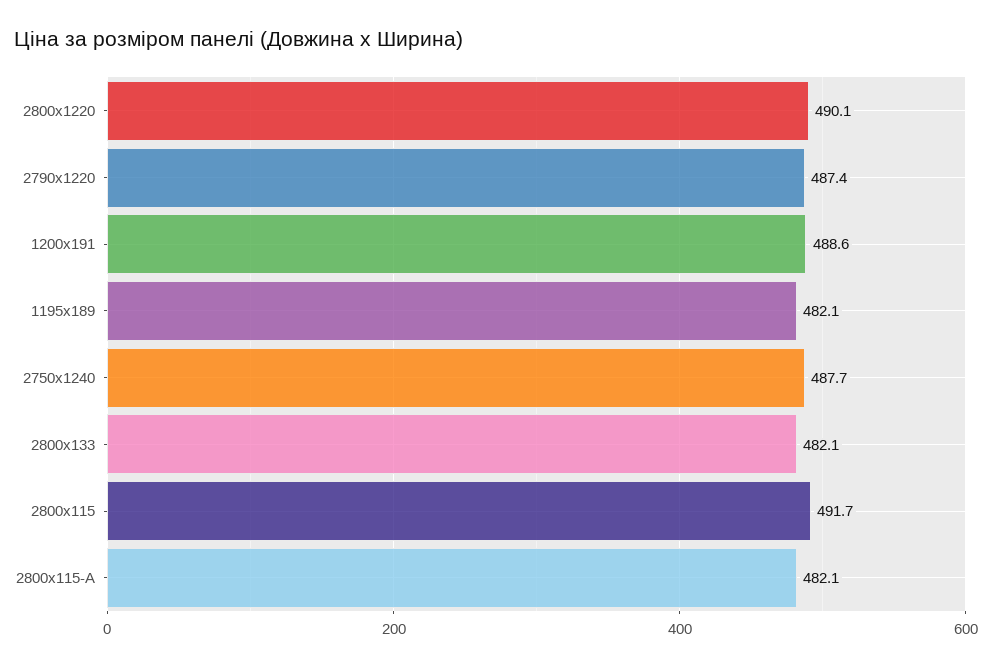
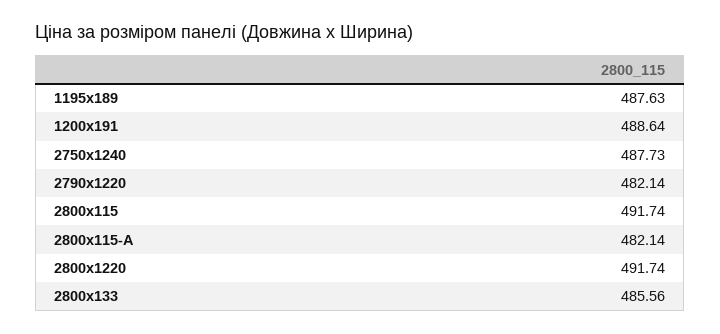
  {
-   "2800x1220": 490.1,
+   "2800x1220": 491.74,
-   "2790x1220": 487.4,
+   "2790x1220": 482.14,
    "1200x191": 488.64,
-   "1195x189": 482.1,
+   "1195x189": 487.63,
    "2750x1240": 487.73,
-   "2800x133": 482.1,
+   "2800x133": 485.56,
    "2800x115": 491.74,
    "2800x115-А": 482.14
  }

